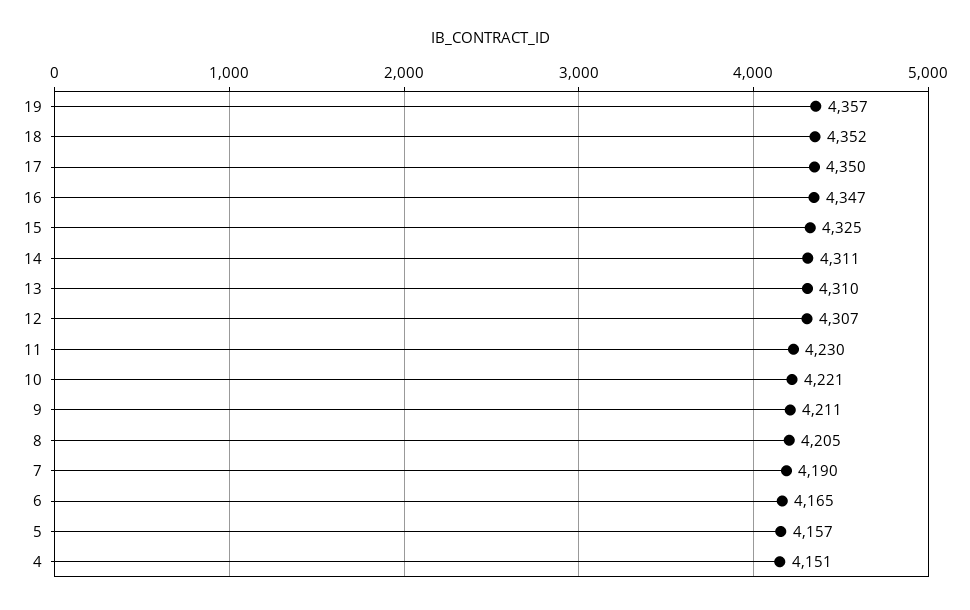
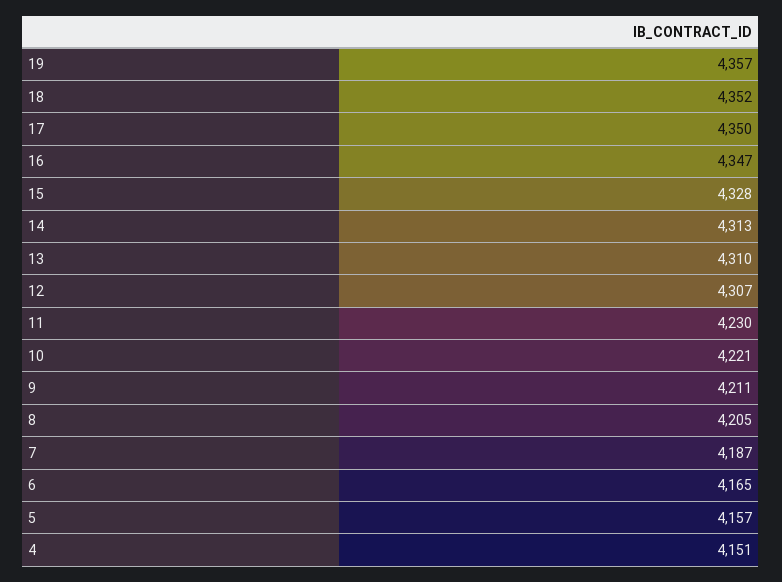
  {
    "19": 4357,
    "18": 4352,
    "17": 4350,
    "16": 4347,
-   "15": 4325,
+   "15": 4328,
-   "14": 4311,
+   "14": 4313,
    "13": 4310,
    "12": 4307,
    "11": 4230,
    "10": 4221,
    "9": 4211,
    "8": 4205,
-   "7": 4190,
+   "7": 4187,
    "6": 4165,
    "5": 4157,
    "4": 4151
  }

